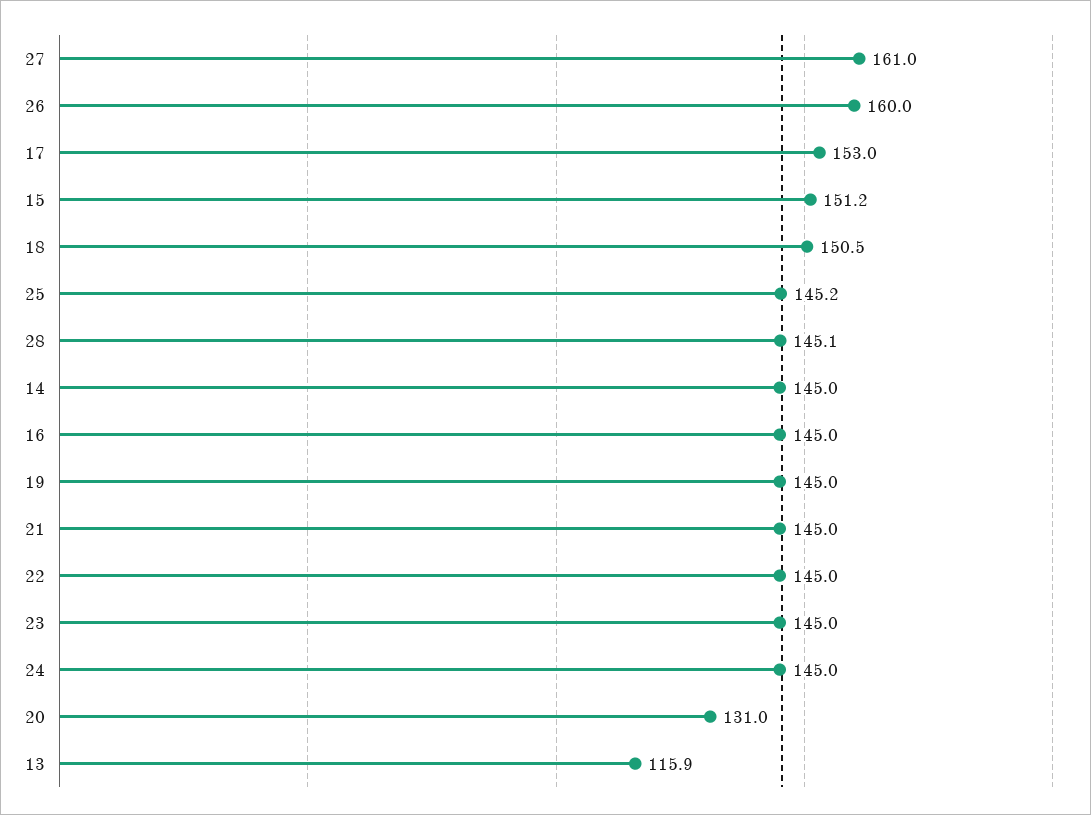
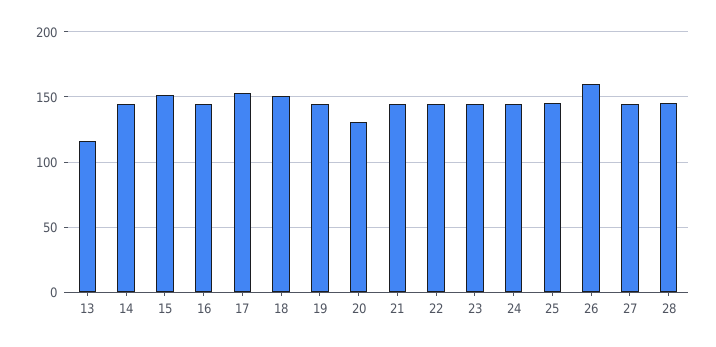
  {
-   "27": 161,
+   "27": 145,
    "26": 160,
    "17": 153,
    "15": 151.2,
    "18": 150.5,
    "25": 145.2,
    "28": 145.1,
    "14": 145,
    "16": 145,
    "19": 145,
    "21": 145,
    "22": 145,
    "23": 145,
    "24": 145,
    "20": 131,
    "13": 115.9
  }

